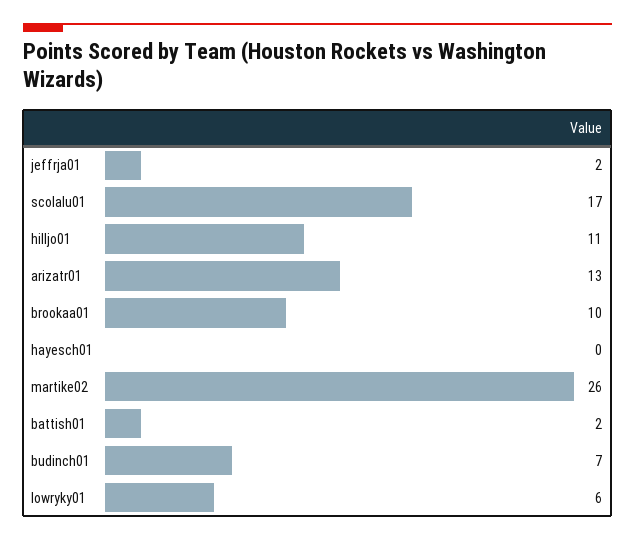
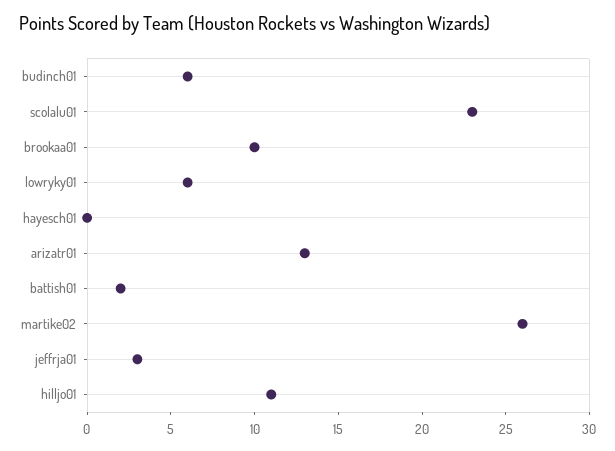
  {
-   "jeffrja01": 2,
+   "jeffrja01": 3,
-   "scolalu01": 17,
+   "scolalu01": 23,
    "hilljo01": 11,
    "arizatr01": 13,
    "brookaa01": 10,
    "hayesch01": 0,
    "martike02": 26,
    "battish01": 2,
-   "budinch01": 7,
+   "budinch01": 6,
    "lowryky01": 6
  }

